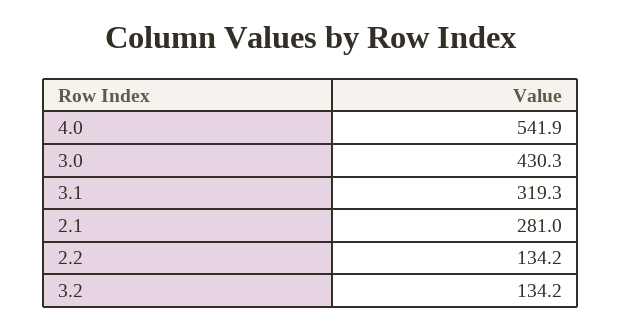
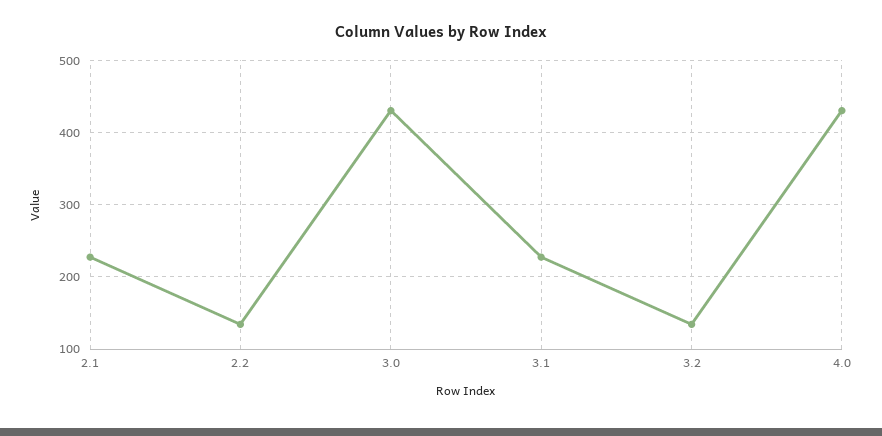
  {
-   "4.0": 541.9,
+   "4.0": 430,
    "3.0": 430.3,
-   "3.1": 319.3,
+   "3.1": 230,
-   "2.1": 281,
+   "2.1": 230,
    "2.2": 134.2,
    "3.2": 134.2
  }

